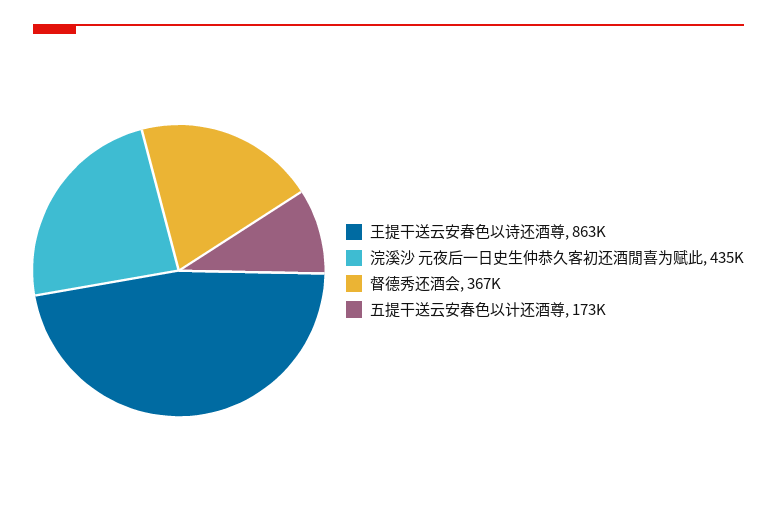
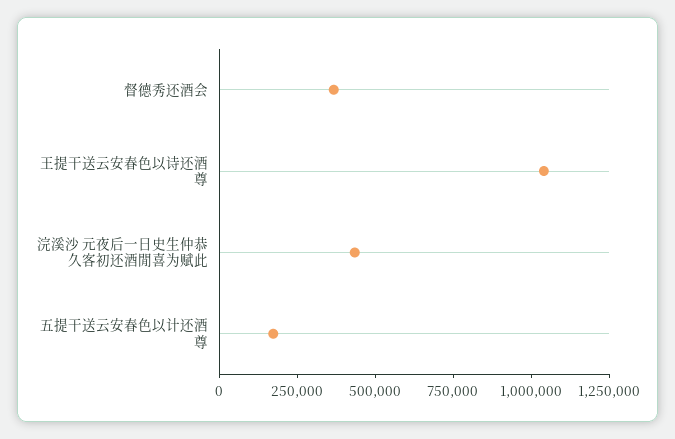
  {
-   "王提干送云安春色以诗还酒尊": 863000,
+   "王提干送云安春色以诗还酒尊": 1050000,
    "浣溪沙 元夜后一日史生仲恭久客初还酒閒喜为赋此": 435000,
    "督德秀还酒会": 367000,
    "五提干送云安春色以计还酒尊": 173000
  }

